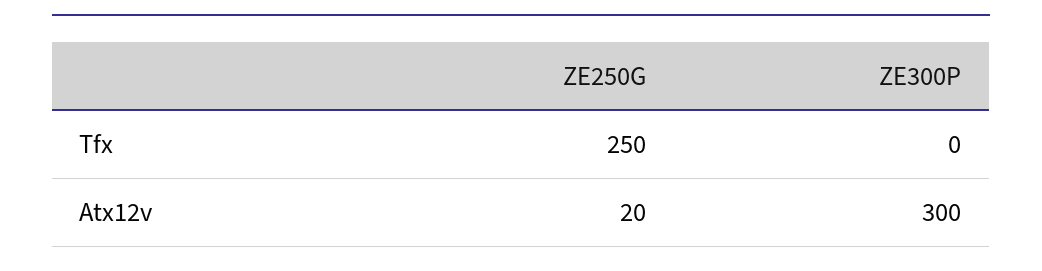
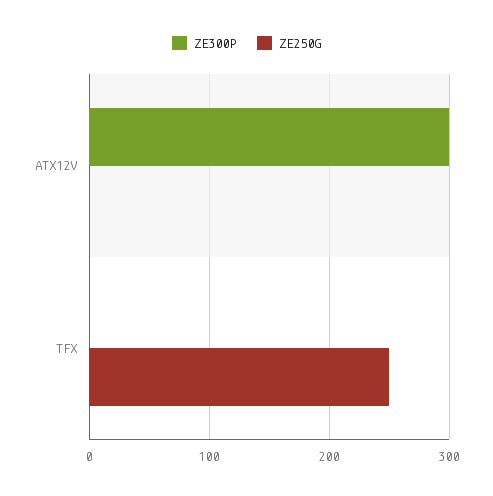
  {
    "ZE250G": {
      "Tfx": 250,
-     "Atx12v": 20
+     "Atx12v": 0
    },
    "ZE300P": {
      "Tfx": 0,
      "Atx12v": 300
    }
  }

